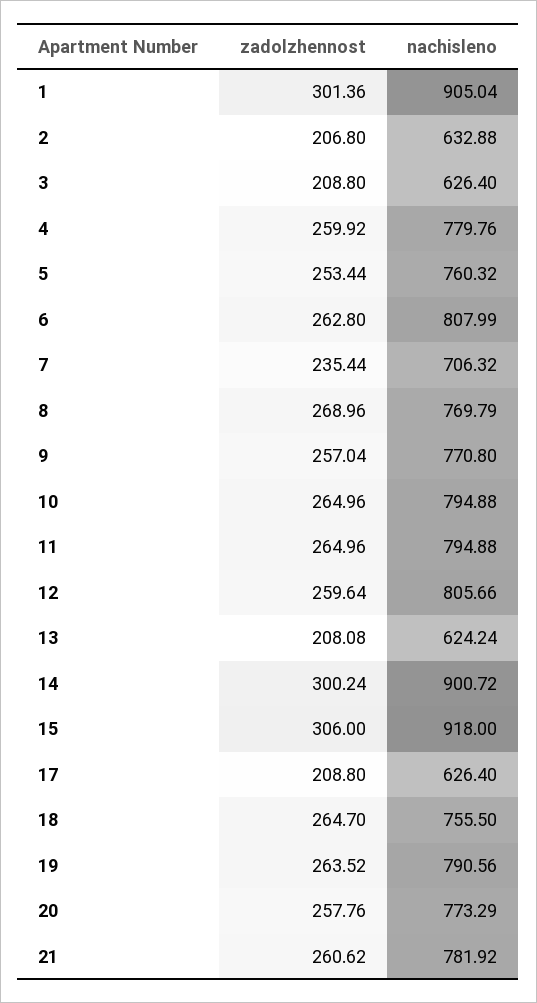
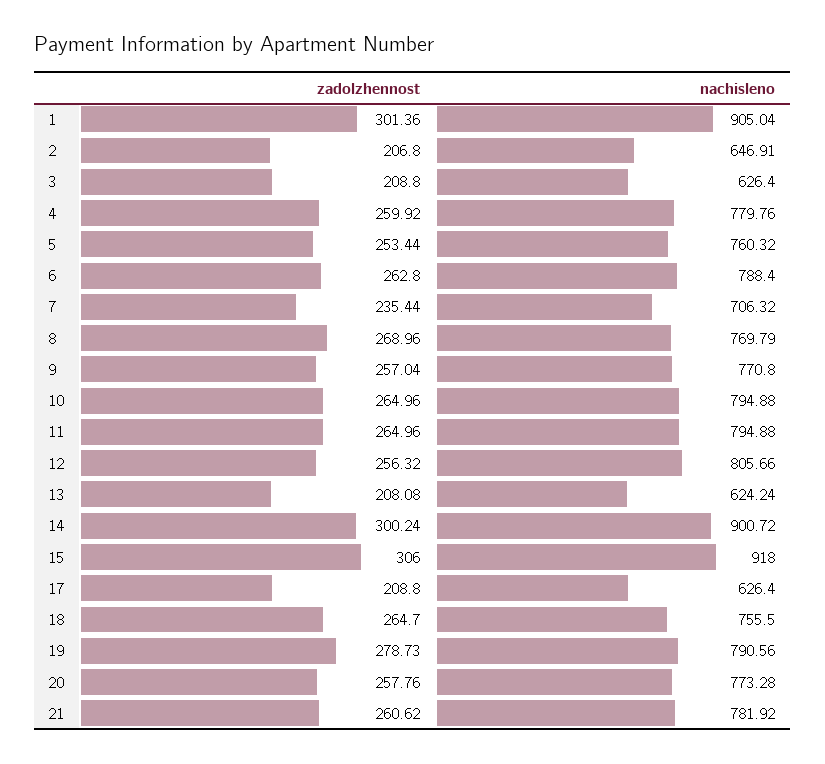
  {
    "zadolzhennost": {
      "1": 301.36,
      "2": 206.8,
      "3": 208.8,
      "4": 259.92,
      "5": 253.44,
      "6": 262.8,
      "7": 235.44,
      "8": 268.96,
      "9": 257.04,
      "10": 264.96,
      "11": 264.96,
-     "12": 259.64,
+     "12": 256.32,
      "13": 208.08,
      "14": 300.24,
      "15": 306,
      "17": 208.8,
      "18": 264.7,
-     "19": 263.52,
+     "19": 278.73,
      "20": 257.76,
      "21": 260.62
    },
    "nachisleno": {
      "1": 905.04,
-     "2": 632.88,
+     "2": 646.91,
      "3": 626.4,
      "4": 779.76,
      "5": 760.32,
-     "6": 807.99,
+     "6": 788.4,
      "7": 706.32,
      "8": 769.79,
      "9": 770.8,
      "10": 794.88,
      "11": 794.88,
      "12": 805.66,
      "13": 624.24,
      "14": 900.72,
      "15": 918,
      "17": 626.4,
      "18": 755.5,
      "19": 790.56,
-     "20": 773.29,
+     "20": 773.28,
      "21": 781.92
    }
  }

